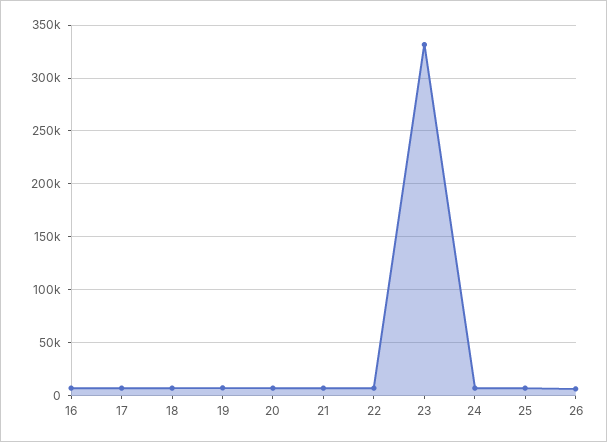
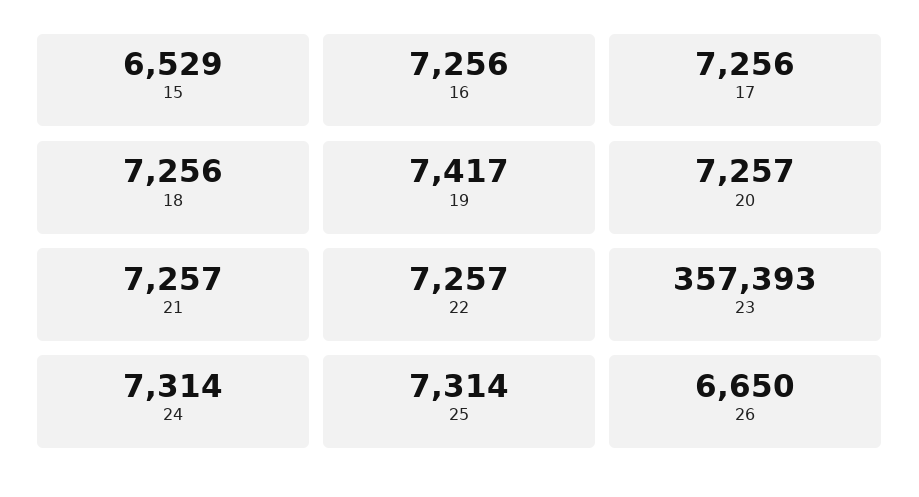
  {
    "16": 7256,
    "17": 7256,
    "18": 7256,
    "19": 7417,
    "20": 7257,
    "21": 7257,
    "22": 7257,
-   "23": 330000,
+   "23": 357393,
    "24": 7314,
    "25": 7314,
-   "26": 6650
+   "26": 6650,
+   "15": 6529
  }

